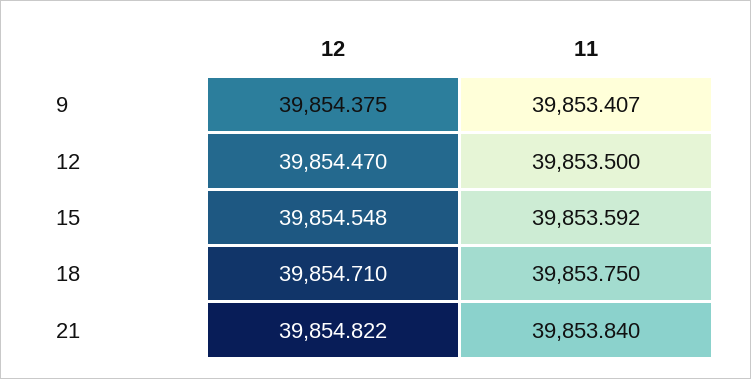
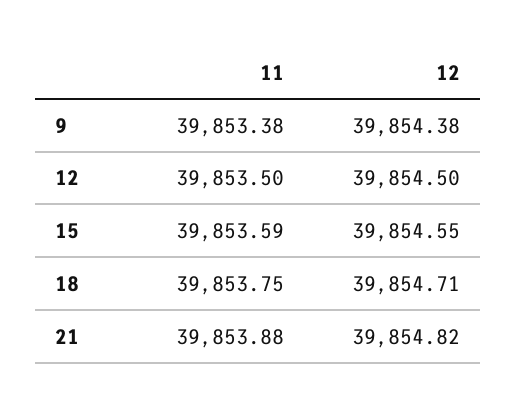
  {
    "12": {
      "9": 39854.375,
-     "12": 39854.47,
+     "12": 39854.5,
      "15": 39854.548,
      "18": 39854.71,
      "21": 39854.822
    },
    "11": {
-     "9": 39853.407,
+     "9": 39853.38,
      "12": 39853.5,
      "15": 39853.592,
      "18": 39853.75,
-     "21": 39853.84
+     "21": 39853.88
    }
  }

